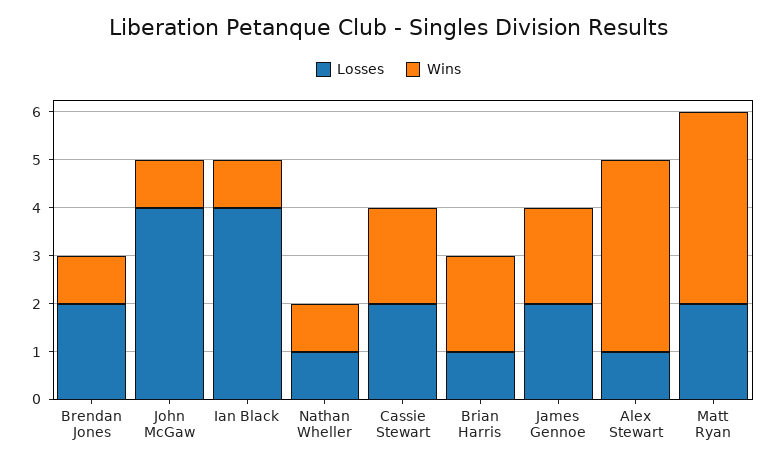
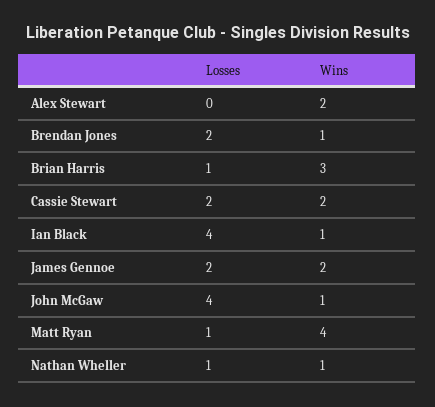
  {
    "Losses": {
      "Brendan Jones": 2,
      "John McGaw": 4,
      "Ian Black": 4,
      "Nathan Wheller": 1,
      "Cassie Stewart": 2,
      "Brian Harris": 1,
      "James Gennoe": 2,
-     "Alex Stewart": 1,
+     "Alex Stewart": 0,
-     "Matt Ryan": 2
+     "Matt Ryan": 1
    },
    "Wins": {
      "Brendan Jones": 1,
      "John McGaw": 1,
      "Ian Black": 1,
      "Nathan Wheller": 1,
      "Cassie Stewart": 2,
-     "Brian Harris": 2,
+     "Brian Harris": 3,
      "James Gennoe": 2,
-     "Alex Stewart": 4,
+     "Alex Stewart": 2,
      "Matt Ryan": 4
    }
  }

